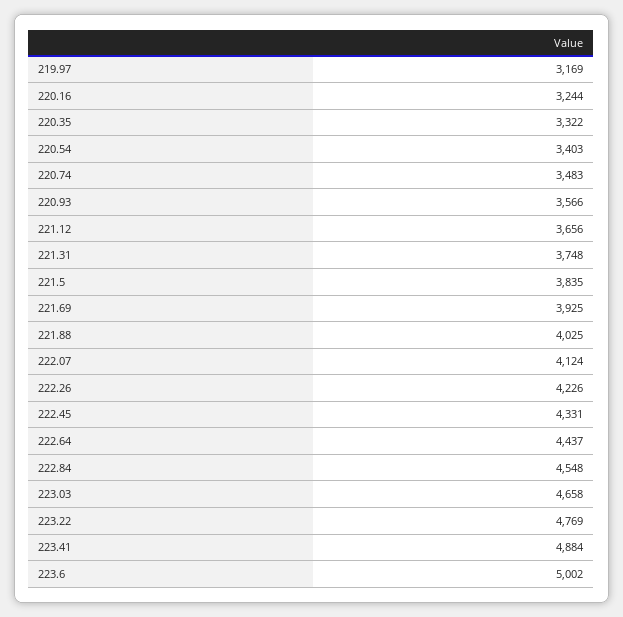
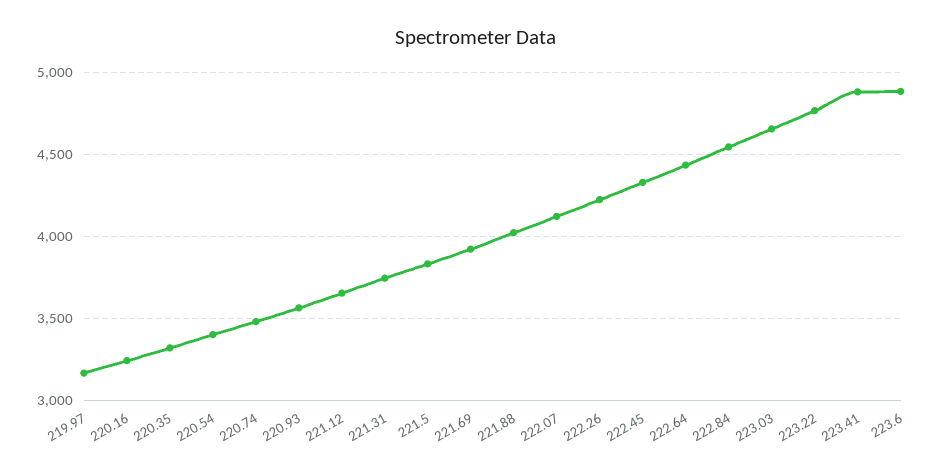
  {
    "219.97": 3169,
    "220.16": 3244,
    "220.35": 3322,
    "220.54": 3403,
    "220.74": 3483,
    "220.93": 3566,
    "221.12": 3656,
    "221.31": 3748,
    "221.5": 3835,
    "221.69": 3925,
    "221.88": 4025,
    "222.07": 4124,
    "222.26": 4226,
    "222.45": 4331,
    "222.64": 4437,
    "222.84": 4548,
    "223.03": 4658,
    "223.22": 4769,
    "223.41": 4884,
-   "223.6": 5002
+   "223.6": 4900
  }

